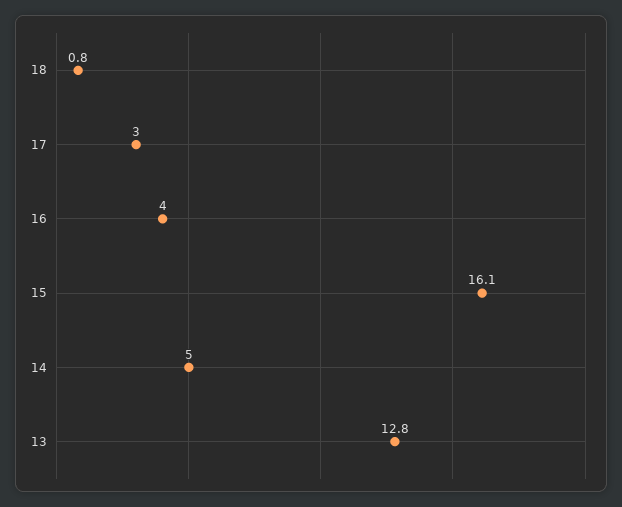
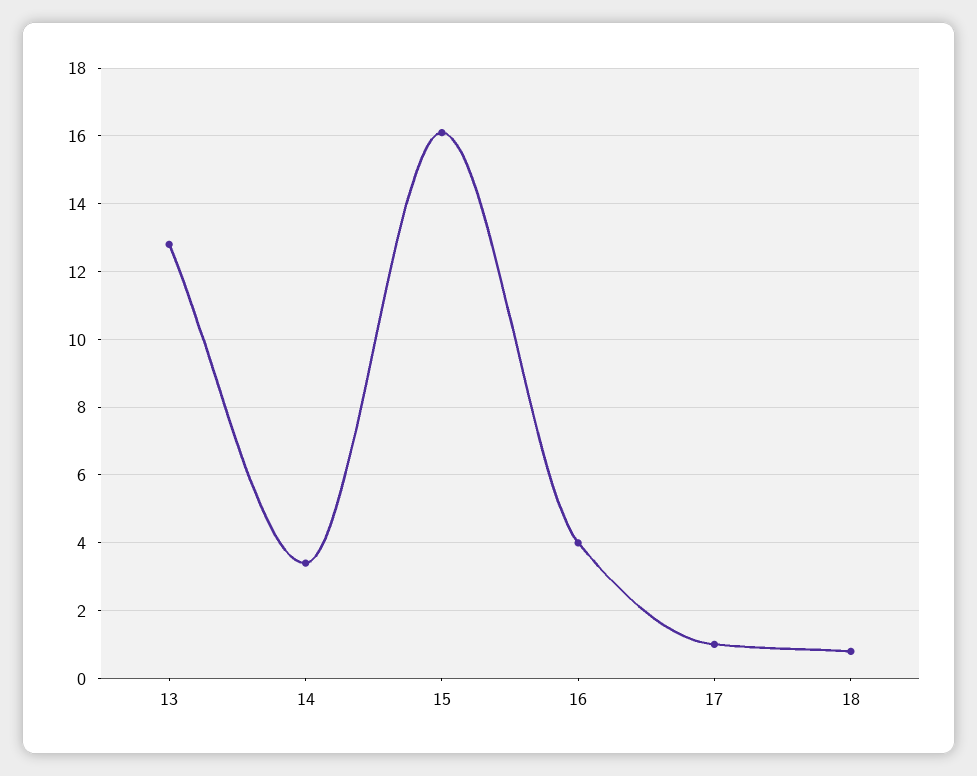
  {
    "18": 0.8,
-   "17": 3,
+   "17": 1,
    "16": 4,
    "15": 16.1,
-   "14": 5,
+   "14": 3.5,
    "13": 12.8
  }

